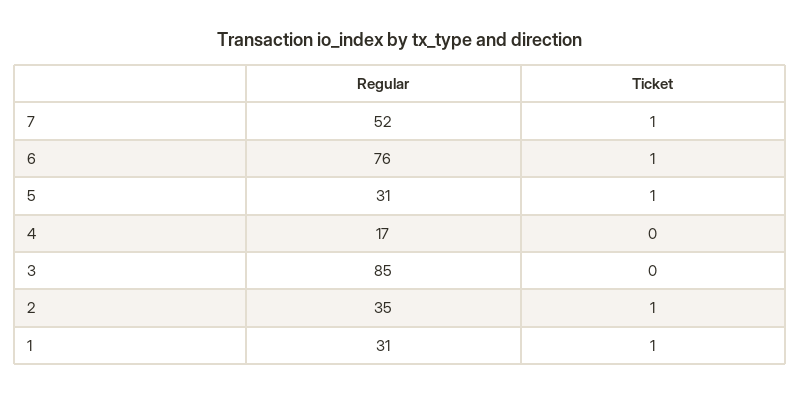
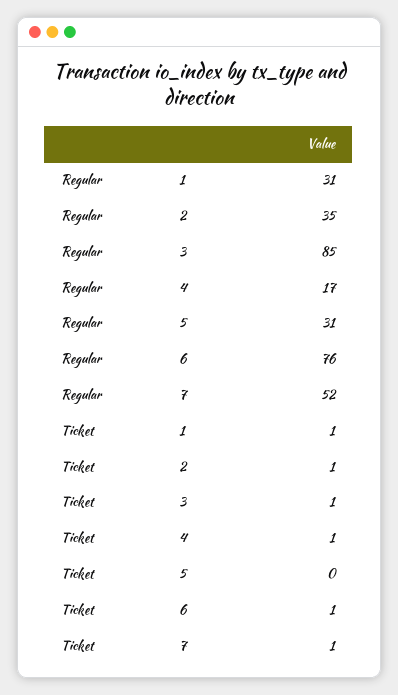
  {
    "Regular": {
      "7": 52,
      "6": 76,
      "5": 31,
      "4": 17,
      "3": 85,
      "2": 35,
      "1": 31
    },
    "Ticket": {
      "7": 1,
      "6": 1,
-     "5": 1,
+     "5": 0,
-     "4": 0,
+     "4": 1,
-     "3": 0,
+     "3": 1,
      "2": 1,
      "1": 1
    }
  }

